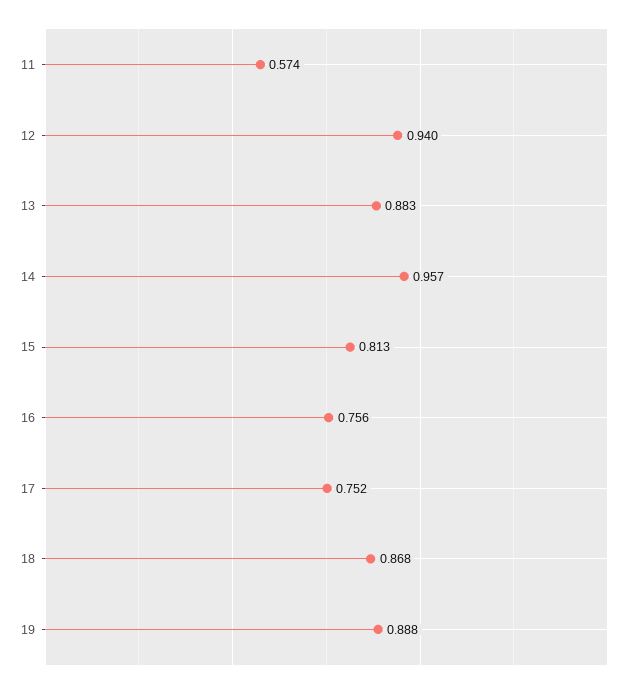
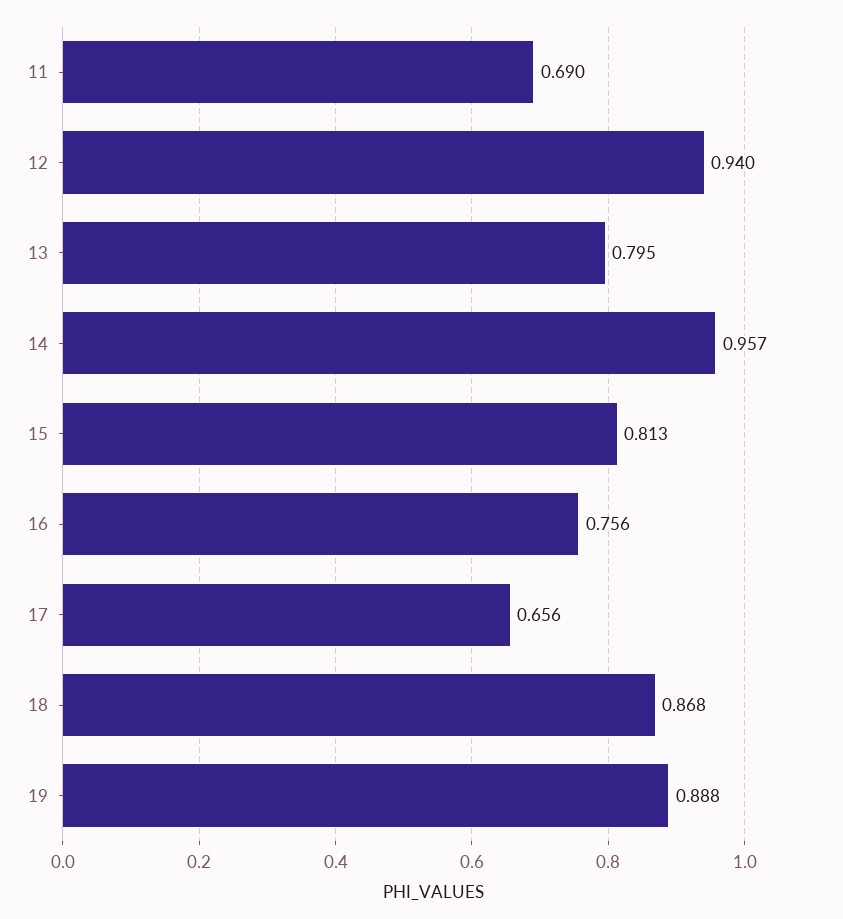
  {
-   "11": 0.574,
+   "11": 0.69,
    "12": 0.94,
-   "13": 0.883,
+   "13": 0.795,
    "14": 0.957,
    "15": 0.813,
    "16": 0.756,
-   "17": 0.752,
+   "17": 0.656,
    "18": 0.868,
    "19": 0.888
  }

